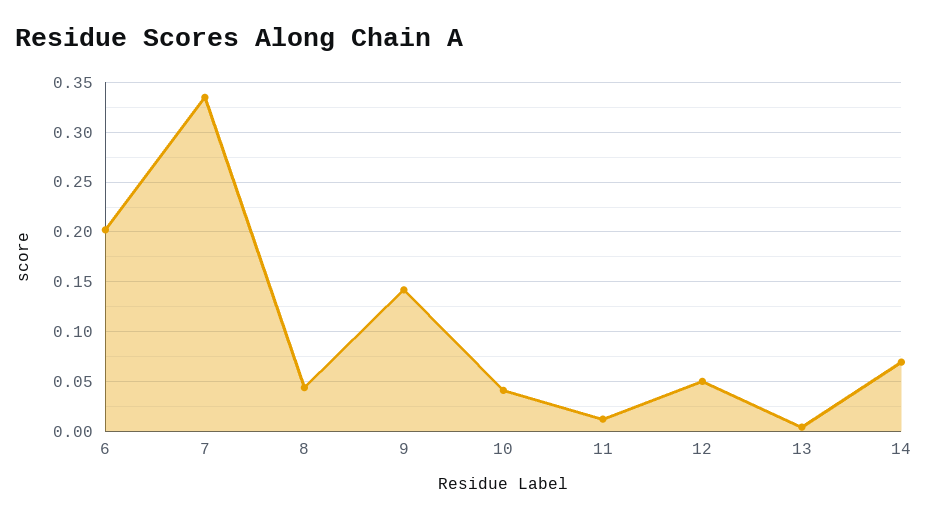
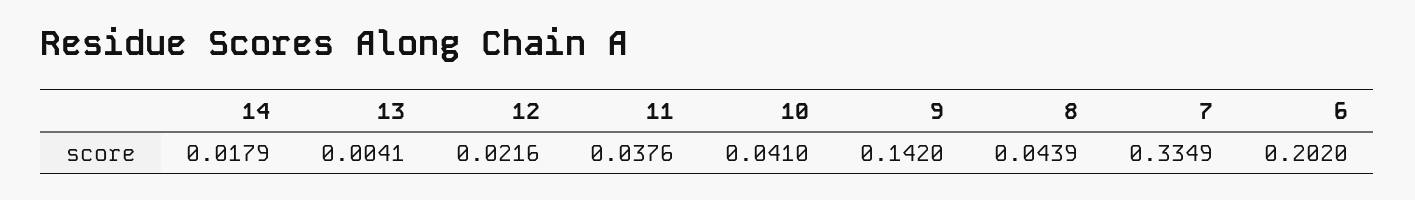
  {
    "6": 0.202,
    "7": 0.3349,
    "8": 0.0439,
    "9": 0.142,
    "10": 0.041,
-   "11": 0.01,
+   "11": 0.0376,
-   "12": 0.05,
+   "12": 0.0216,
    "13": 0.0041,
-   "14": 0.07
+   "14": 0.0179
  }

